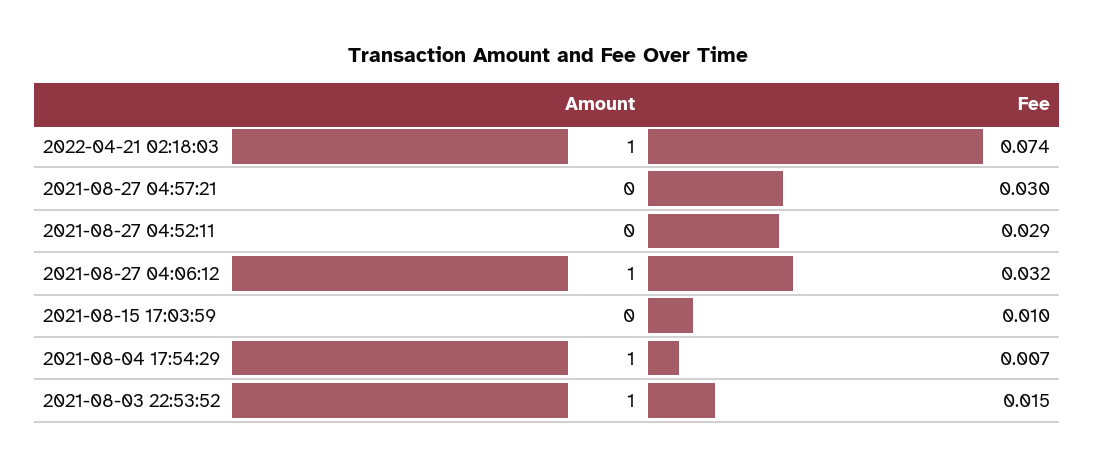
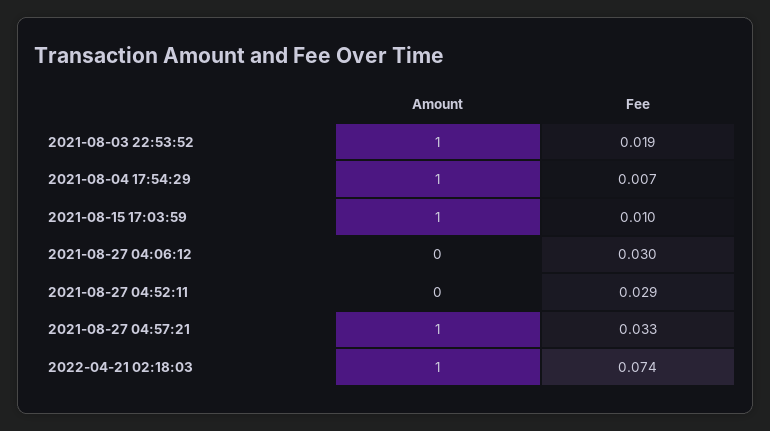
  {
    "Amount": {
      "2022-04-21 02:18:03": 1,
-     "2021-08-27 04:57:21": 0,
+     "2021-08-27 04:57:21": 1,
      "2021-08-27 04:52:11": 0,
-     "2021-08-27 04:06:12": 1,
+     "2021-08-27 04:06:12": 0,
-     "2021-08-15 17:03:59": 0,
+     "2021-08-15 17:03:59": 1,
      "2021-08-04 17:54:29": 1,
      "2021-08-03 22:53:52": 1
    },
    "Fee": {
      "2022-04-21 02:18:03": 0.074,
-     "2021-08-27 04:57:21": 0.03,
+     "2021-08-27 04:57:21": 0.033,
      "2021-08-27 04:52:11": 0.029,
-     "2021-08-27 04:06:12": 0.032,
+     "2021-08-27 04:06:12": 0.03,
      "2021-08-15 17:03:59": 0.01,
      "2021-08-04 17:54:29": 0.007,
-     "2021-08-03 22:53:52": 0.015
+     "2021-08-03 22:53:52": 0.019
    }
  }

